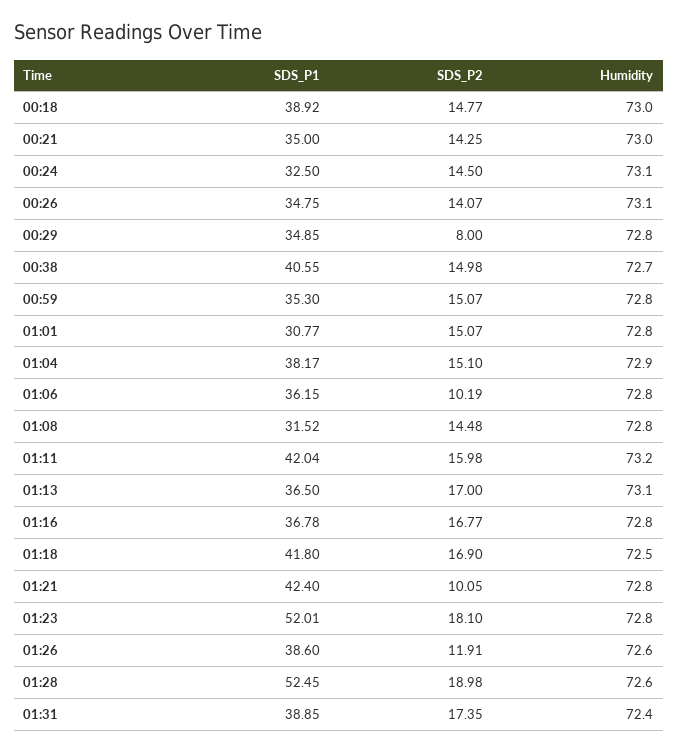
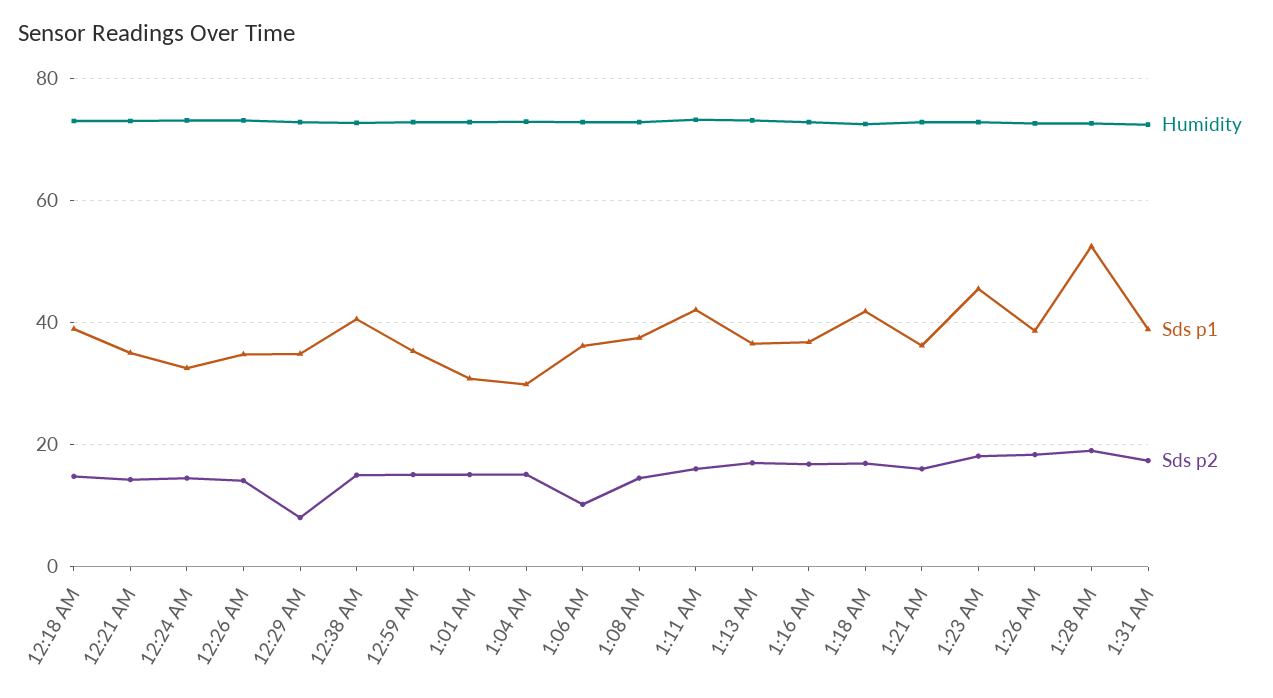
  {
    "SDS_P1": {
      "00:18": 38.92,
      "00:21": 35,
      "00:24": 32.5,
      "00:26": 34.75,
      "00:29": 34.85,
      "00:38": 40.55,
      "00:59": 35.3,
      "01:01": 30.77,
-     "01:04": 38.17,
+     "01:04": 30,
      "01:06": 36.15,
-     "01:08": 31.52,
+     "01:08": 38,
      "01:11": 42.04,
      "01:13": 36.5,
      "01:16": 36.78,
      "01:18": 41.8,
-     "01:21": 42.4,
+     "01:21": 36,
-     "01:23": 52.01,
+     "01:23": 46,
      "01:26": 38.6,
      "01:28": 52.45,
      "01:31": 38.85
    },
    "SDS_P2": {
      "00:18": 14.77,
      "00:21": 14.25,
      "00:24": 14.5,
      "00:26": 14.07,
      "00:29": 8,
      "00:38": 14.98,
      "00:59": 15.07,
      "01:01": 15.07,
      "01:04": 15.1,
      "01:06": 10.19,
      "01:08": 14.48,
      "01:11": 15.98,
      "01:13": 17,
      "01:16": 16.77,
      "01:18": 16.9,
-     "01:21": 10.05,
+     "01:21": 16,
      "01:23": 18.1,
-     "01:26": 11.91,
+     "01:26": 18,
      "01:28": 18.98,
      "01:31": 17.35
    },
    "Humidity": {
      "00:18": 73,
      "00:21": 73,
      "00:24": 73.1,
      "00:26": 73.1,
      "00:29": 72.8,
      "00:38": 72.7,
      "00:59": 72.8,
      "01:01": 72.8,
      "01:04": 72.9,
      "01:06": 72.8,
      "01:08": 72.8,
      "01:11": 73.2,
      "01:13": 73.1,
      "01:16": 72.8,
      "01:18": 72.5,
      "01:21": 72.8,
      "01:23": 72.8,
      "01:26": 72.6,
      "01:28": 72.6,
      "01:31": 72.4
    }
  }

